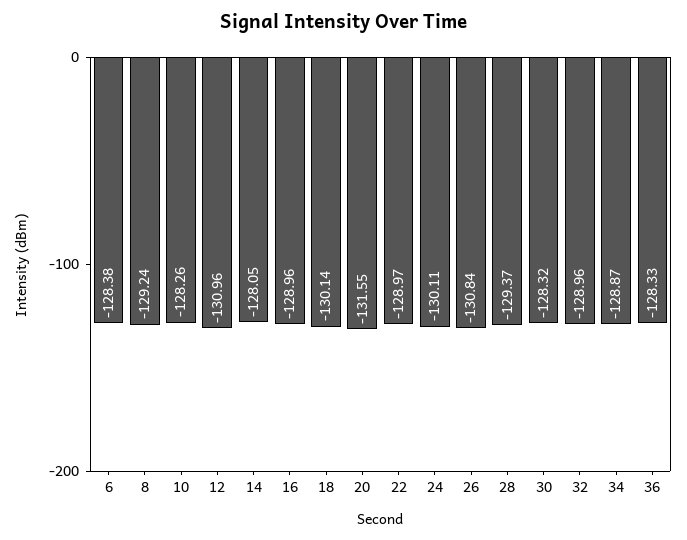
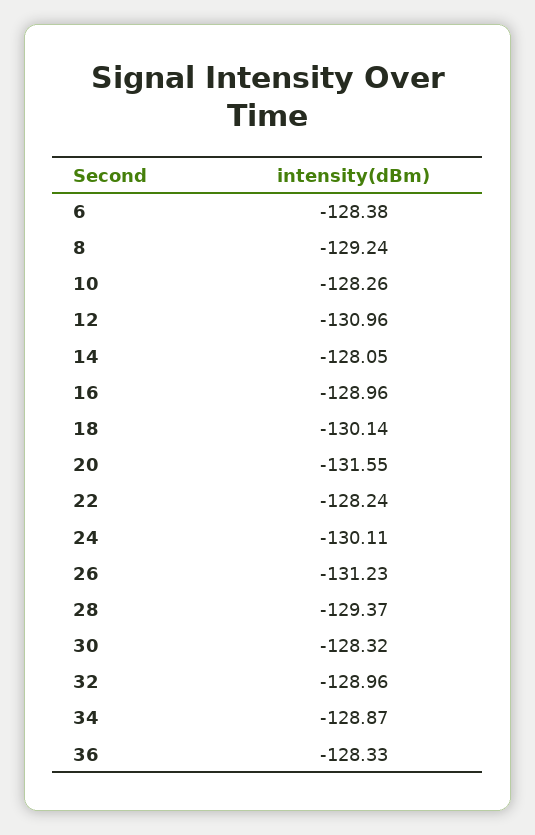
  {
    "6": -128.38,
    "8": -129.24,
    "10": -128.26,
    "12": -130.96,
    "14": -128.05,
    "16": -128.96,
    "18": -130.14,
    "20": -131.55,
-   "22": -128.97,
+   "22": -128.24,
    "24": -130.11,
-   "26": -130.84,
+   "26": -131.23,
    "28": -129.37,
    "30": -128.32,
    "32": -128.96,
    "34": -128.87,
    "36": -128.33
  }

